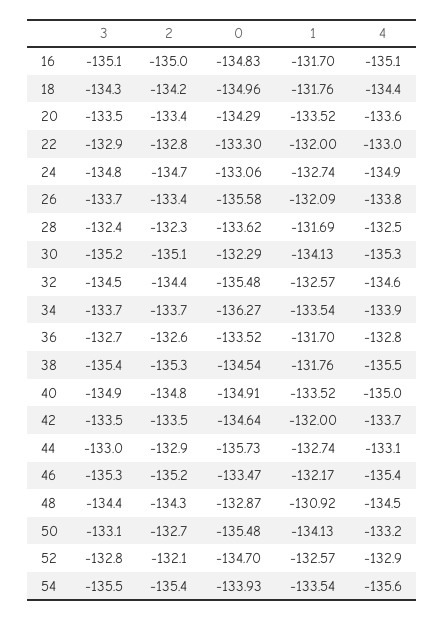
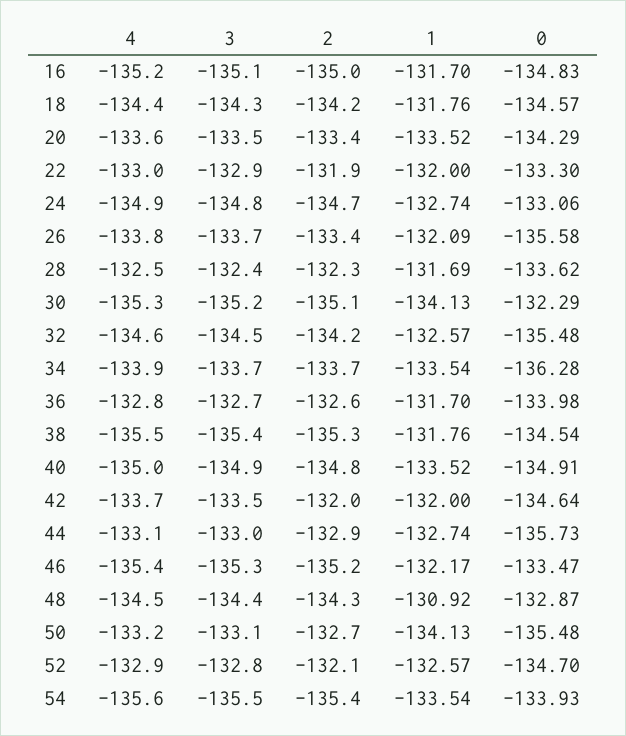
  {
    "3": {
      "16": -135.1,
      "18": -134.3,
      "20": -133.5,
      "22": -132.9,
      "24": -134.8,
      "26": -133.7,
      "28": -132.4,
      "30": -135.2,
      "32": -134.5,
      "34": -133.7,
      "36": -132.7,
      "38": -135.4,
      "40": -134.9,
      "42": -133.5,
      "44": -133,
      "46": -135.3,
      "48": -134.4,
      "50": -133.1,
      "52": -132.8,
      "54": -135.5
    },
    "2": {
      "16": -135,
      "18": -134.2,
      "20": -133.4,
-     "22": -132.8,
+     "22": -131.9,
      "24": -134.7,
      "26": -133.4,
      "28": -132.3,
      "30": -135.1,
-     "32": -134.4,
+     "32": -134.2,
      "34": -133.7,
      "36": -132.6,
      "38": -135.3,
      "40": -134.8,
-     "42": -133.5,
+     "42": -132,
      "44": -132.9,
      "46": -135.2,
      "48": -134.3,
      "50": -132.7,
      "52": -132.1,
      "54": -135.4
    },
    "0": {
      "16": -134.83,
-     "18": -134.96,
+     "18": -134.57,
      "20": -134.29,
      "22": -133.3,
      "24": -133.06,
      "26": -135.58,
      "28": -133.62,
      "30": -132.29,
      "32": -135.48,
-     "34": -136.27,
+     "34": -136.28,
-     "36": -133.52,
+     "36": -133.98,
      "38": -134.54,
      "40": -134.91,
      "42": -134.64,
      "44": -135.73,
      "46": -133.47,
      "48": -132.87,
      "50": -135.48,
      "52": -134.7,
      "54": -133.93
    },
    "1": {
      "16": -131.7,
      "18": -131.76,
      "20": -133.52,
      "22": -132,
      "24": -132.74,
      "26": -132.09,
      "28": -131.69,
      "30": -134.13,
      "32": -132.57,
      "34": -133.54,
      "36": -131.7,
      "38": -131.76,
      "40": -133.52,
      "42": -132,
      "44": -132.74,
      "46": -132.17,
      "48": -130.92,
      "50": -134.13,
      "52": -132.57,
      "54": -133.54
    },
    "4": {
-     "16": -135.1,
+     "16": -135.2,
      "18": -134.4,
      "20": -133.6,
      "22": -133,
      "24": -134.9,
      "26": -133.8,
      "28": -132.5,
      "30": -135.3,
      "32": -134.6,
      "34": -133.9,
      "36": -132.8,
      "38": -135.5,
      "40": -135,
      "42": -133.7,
      "44": -133.1,
      "46": -135.4,
      "48": -134.5,
      "50": -133.2,
      "52": -132.9,
      "54": -135.6
    }
  }

